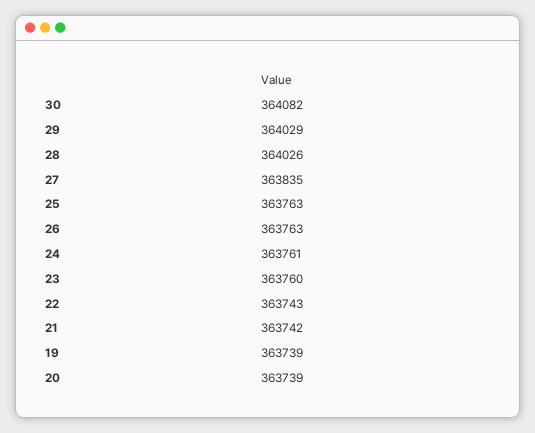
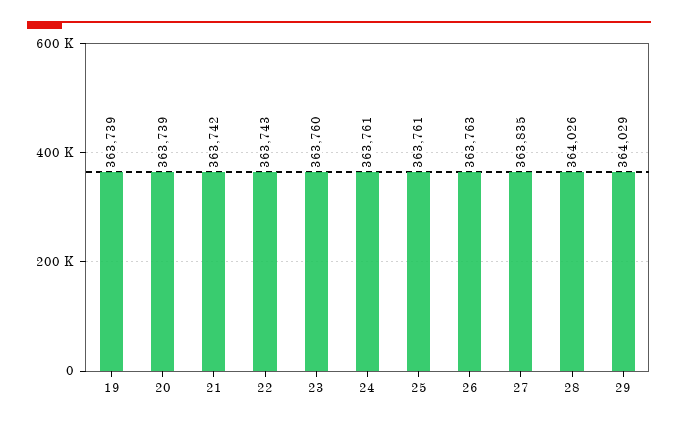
  {
-   "30": 364082,
    "29": 364029,
    "28": 364026,
    "27": 363835,
-   "25": 363763,
+   "25": 363761,
    "26": 363763,
    "24": 363761,
    "23": 363760,
    "22": 363743,
    "21": 363742,
    "19": 363739,
    "20": 363739
  }

